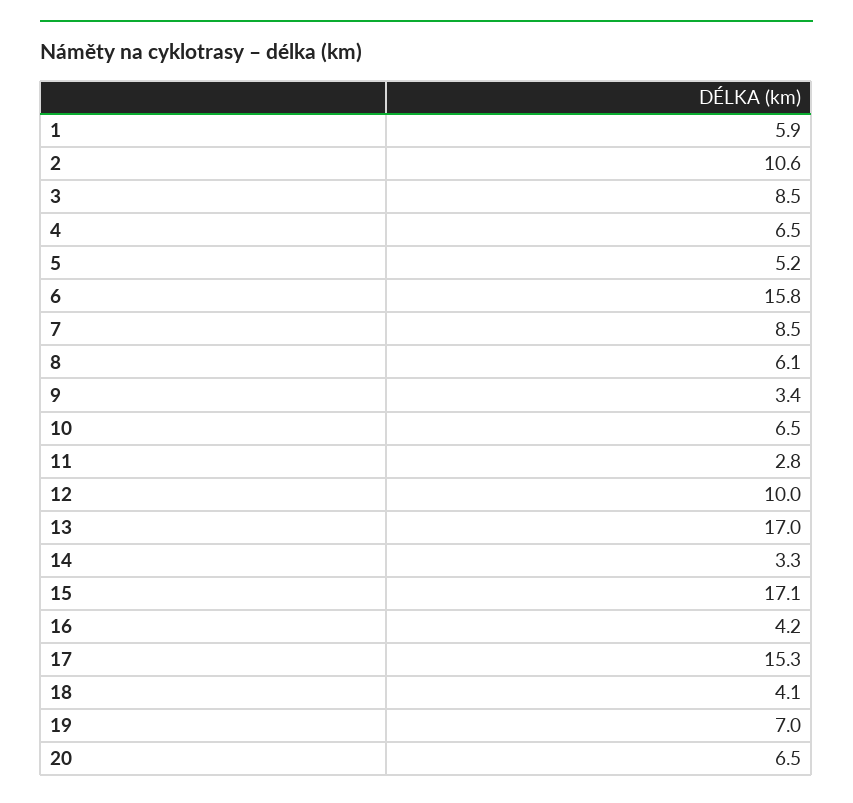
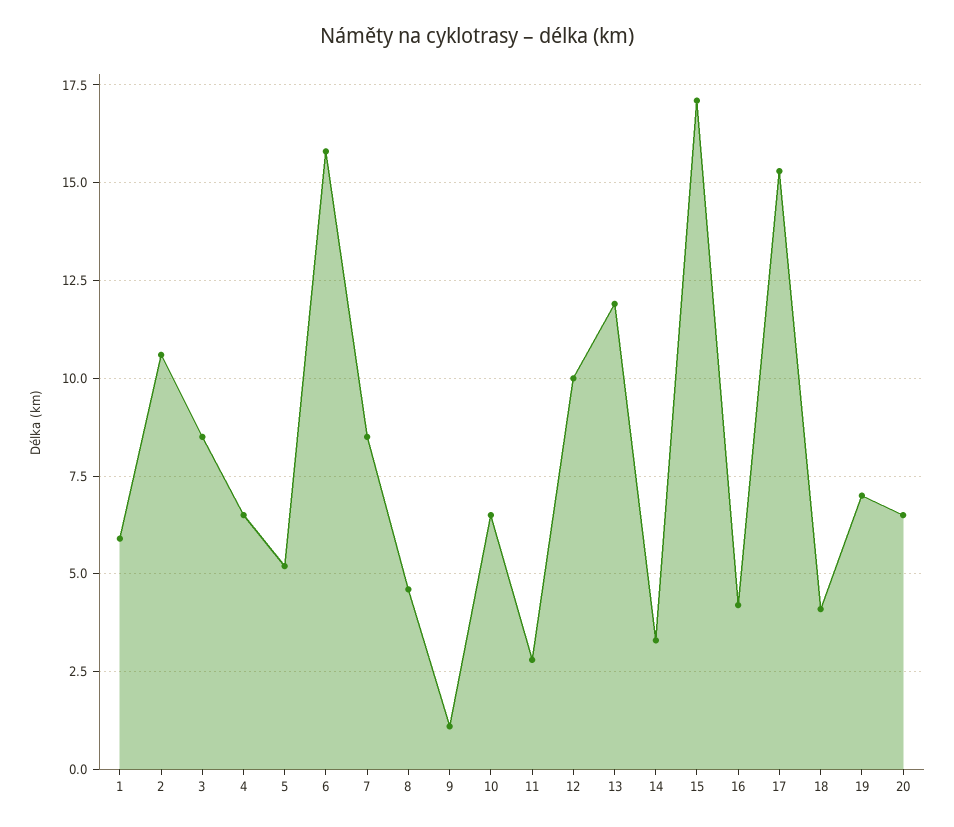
  {
    "1": 5.9,
    "2": 10.6,
    "3": 8.5,
    "4": 6.5,
    "5": 5.2,
    "6": 15.8,
    "7": 8.5,
-   "8": 6.1,
+   "8": 4.5,
-   "9": 3.4,
+   "9": 1,
    "10": 6.5,
    "11": 2.8,
    "12": 10,
-   "13": 17,
+   "13": 12,
    "14": 3.3,
    "15": 17.1,
    "16": 4.2,
    "17": 15.3,
    "18": 4.1,
    "19": 7,
    "20": 6.5
  }

